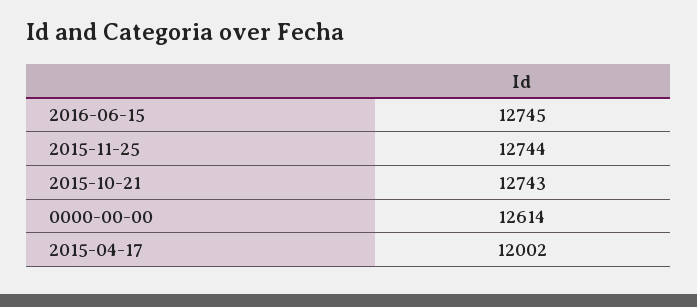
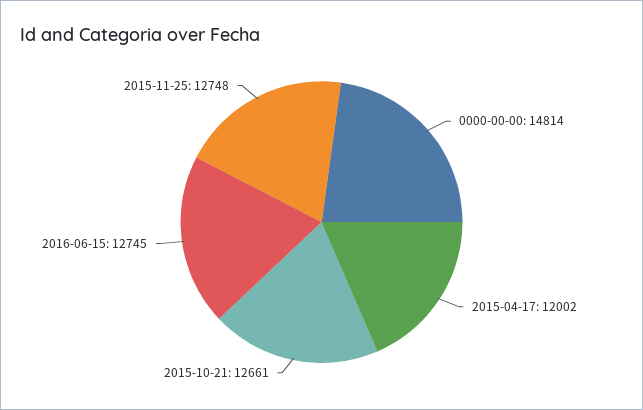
  {
    "2016-06-15": 12745,
-   "2015-11-25": 12744,
+   "2015-11-25": 12748,
-   "2015-10-21": 12743,
+   "2015-10-21": 12661,
-   "0000-00-00": 12614,
+   "0000-00-00": 14814,
    "2015-04-17": 12002
  }

